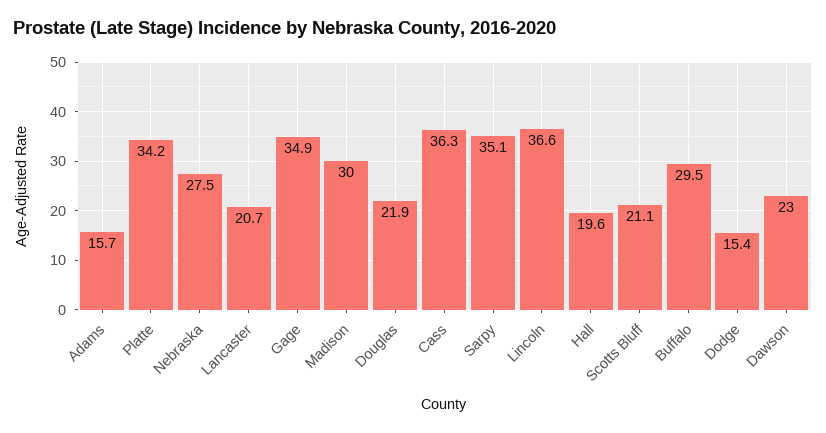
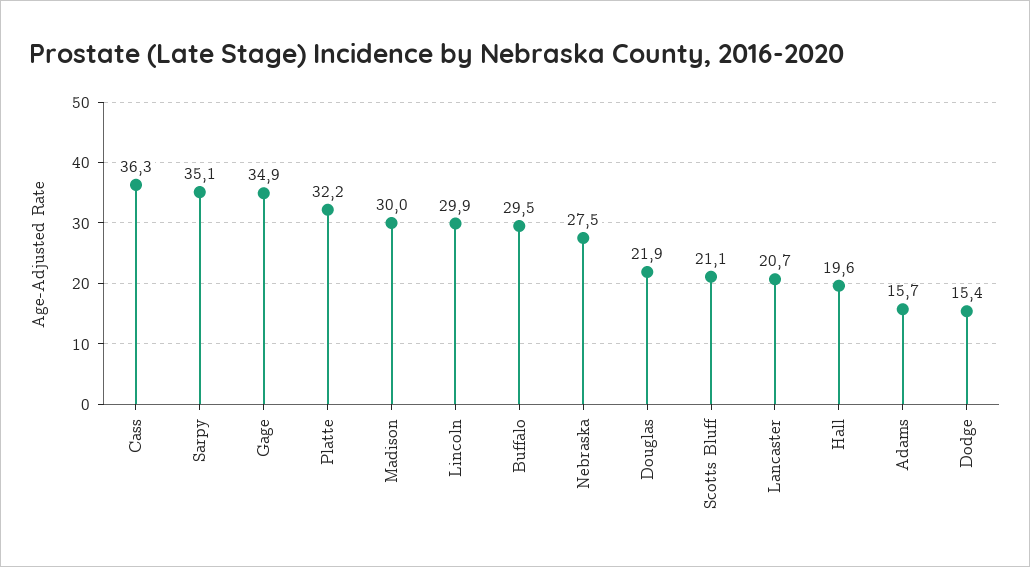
  {
    "Adams": 15.7,
-   "Platte": 34.2,
+   "Platte": 32.2,
    "Nebraska": 27.5,
    "Lancaster": 20.7,
    "Gage": 34.9,
    "Madison": 30,
    "Douglas": 21.9,
    "Cass": 36.3,
    "Sarpy": 35.1,
-   "Lincoln": 36.6,
+   "Lincoln": 29.9,
    "Hall": 19.6,
    "Scotts Bluff": 21.1,
    "Buffalo": 29.5,
-   "Dodge": 15.4,
+   "Dodge": 15.4
-   "Dawson": 23
  }

